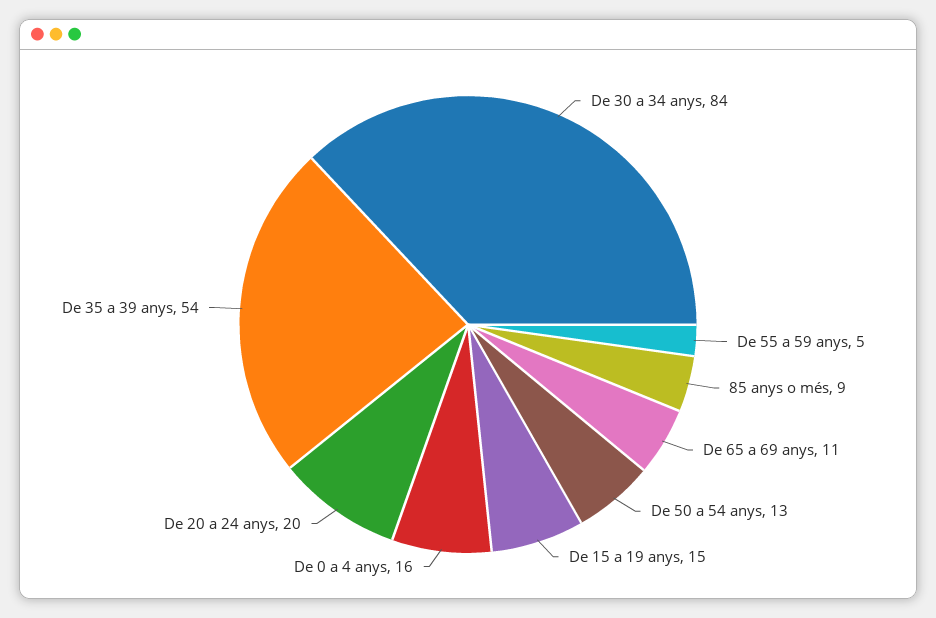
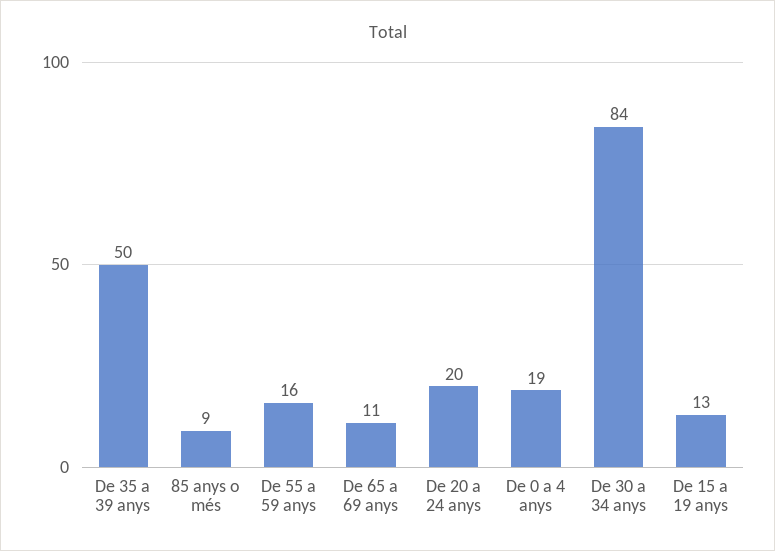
  {
    "De 30 a 34 anys": 84,
-   "De 55 a 59 anys": 5,
+   "De 55 a 59 anys": 16,
    "85 anys o més": 9,
    "De 65 a 69 anys": 11,
-   "De 50 a 54 anys": 13,
-   "De 15 a 19 anys": 15,
+   "De 15 a 19 anys": 13,
-   "De 0 a 4 anys": 16,
+   "De 0 a 4 anys": 19,
    "De 20 a 24 anys": 20,
-   "De 35 a 39 anys": 54
+   "De 35 a 39 anys": 50
  }

